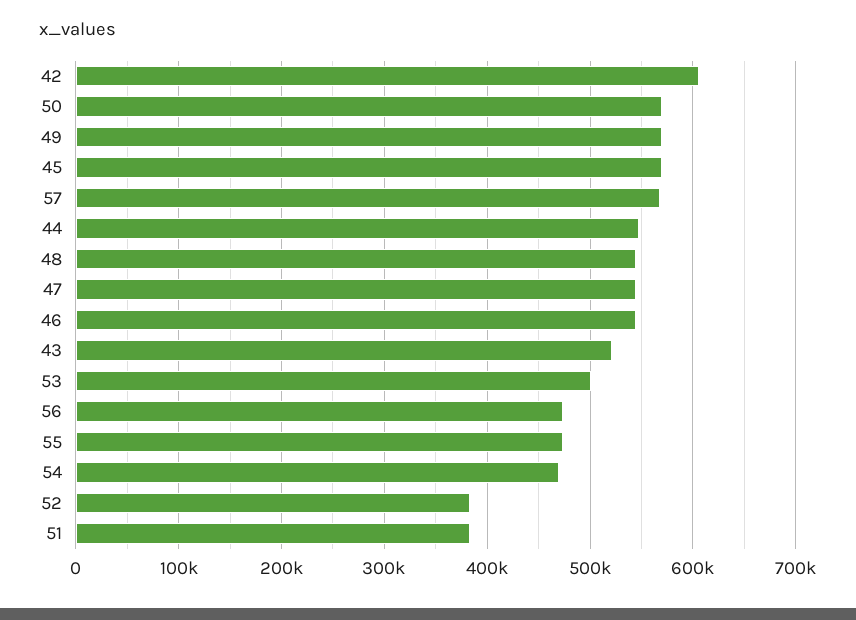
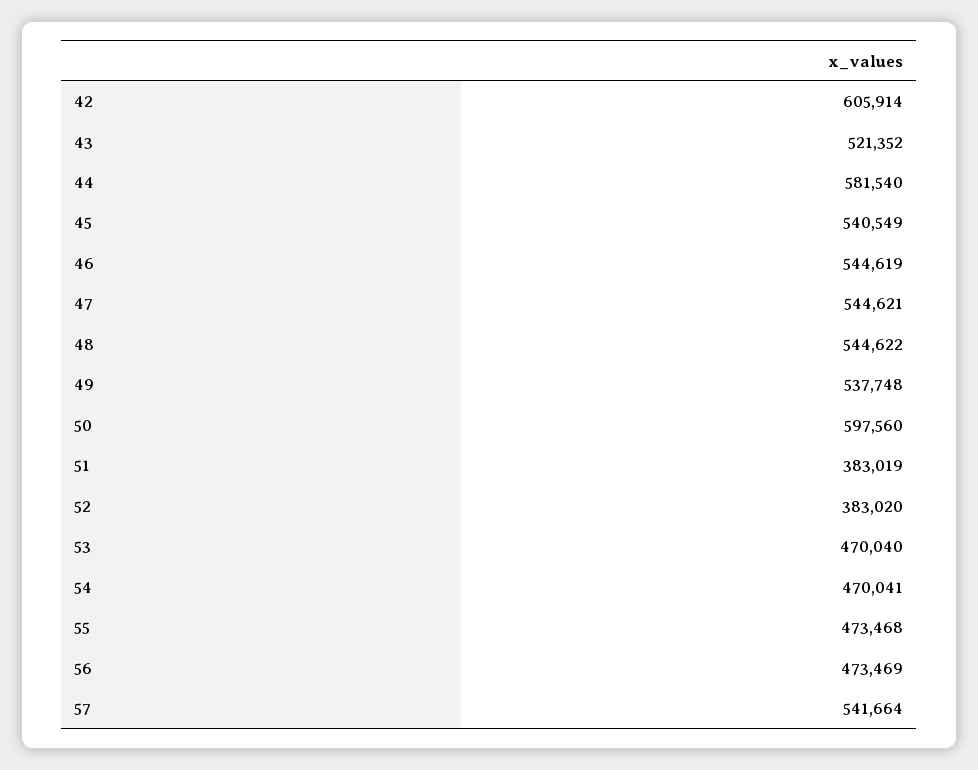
  {
    "42": 605914,
-   "50": 570000,
+   "50": 597560,
-   "49": 570000,
+   "49": 537748,
-   "45": 570000,
+   "45": 540549,
-   "57": 570000,
+   "57": 541664,
-   "44": 550000,
+   "44": 581540,
    "48": 544622,
    "47": 544621,
    "46": 544619,
    "43": 521352,
-   "53": 500000,
+   "53": 470040,
    "56": 473469,
    "55": 473468,
    "54": 470041,
    "52": 383020,
    "51": 383019
  }

